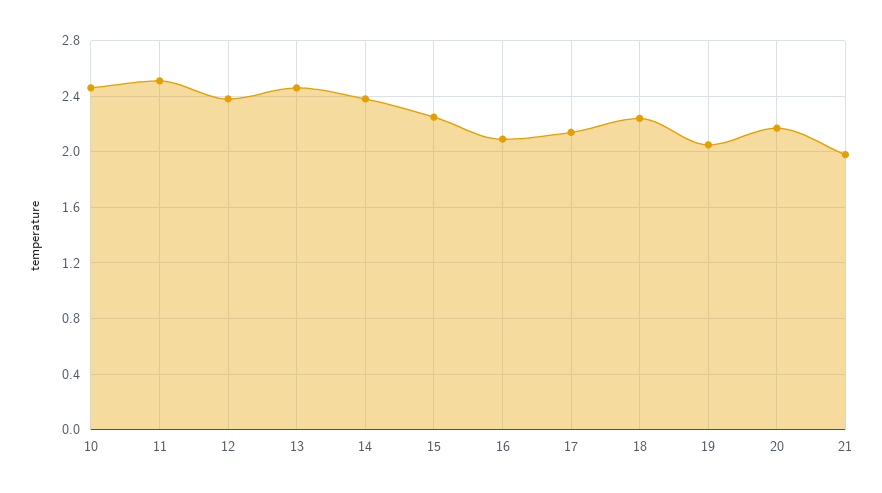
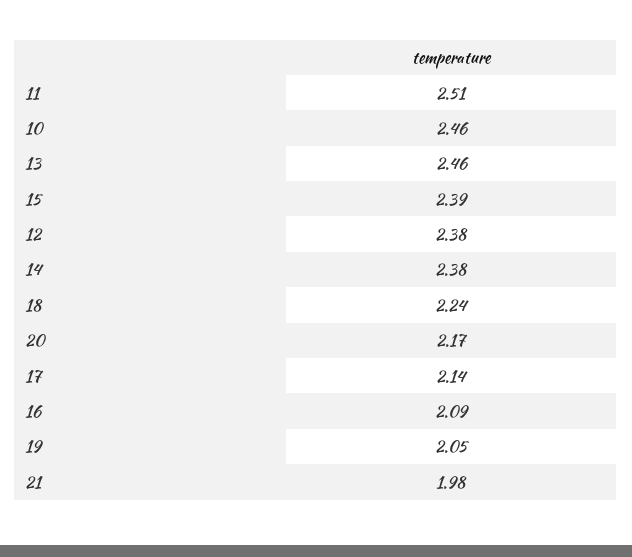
  {
    "10": 2.46,
    "11": 2.51,
    "12": 2.38,
    "13": 2.46,
    "14": 2.38,
-   "15": 2.25,
+   "15": 2.39,
    "16": 2.09,
    "17": 2.14,
    "18": 2.24,
    "19": 2.05,
    "20": 2.17,
    "21": 1.98
  }

